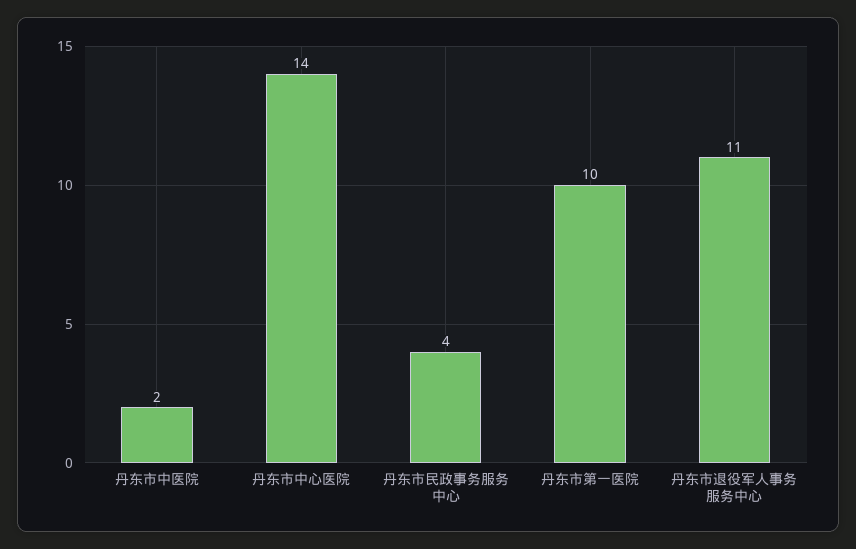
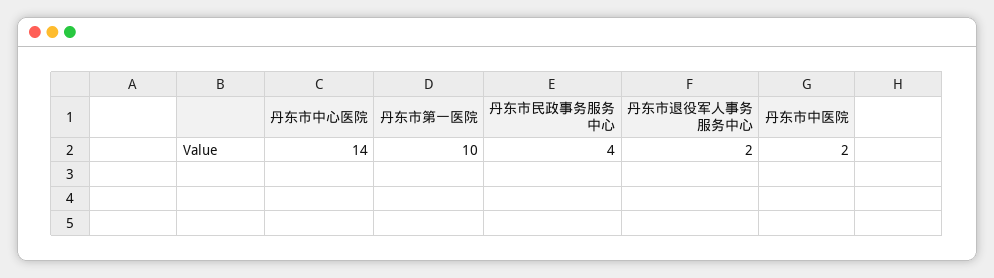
  {
    "丹东市中医院": 2,
    "丹东市中心医院": 14,
    "丹东市民政事务服务中心": 4,
    "丹东市第一医院": 10,
-   "丹东市退役军人事务服务中心": 11
+   "丹东市退役军人事务服务中心": 2
  }

